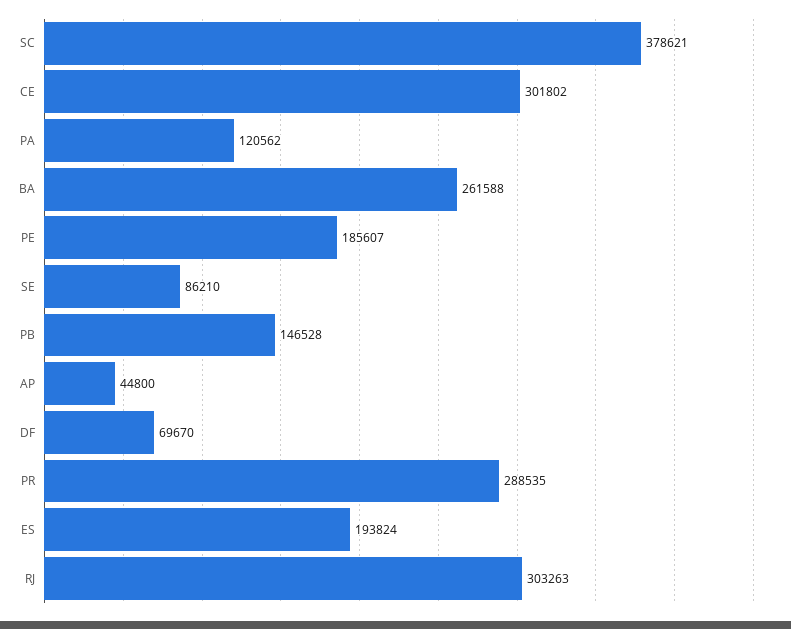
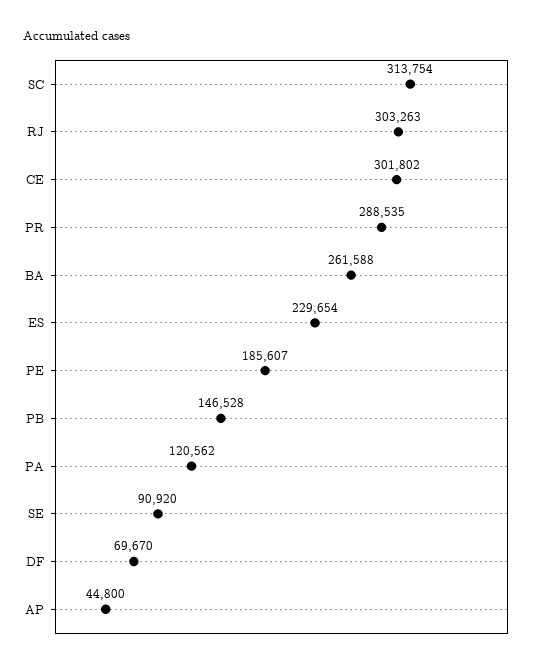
  {
-   "SC": 378621,
+   "SC": 313754,
    "CE": 301802,
    "PA": 120562,
    "BA": 261588,
    "PE": 185607,
-   "SE": 86210,
+   "SE": 90920,
    "PB": 146528,
    "AP": 44800,
    "DF": 69670,
    "PR": 288535,
-   "ES": 193824,
+   "ES": 229654,
    "RJ": 303263
  }

